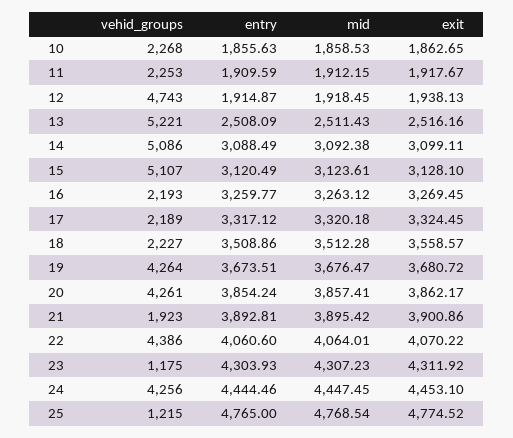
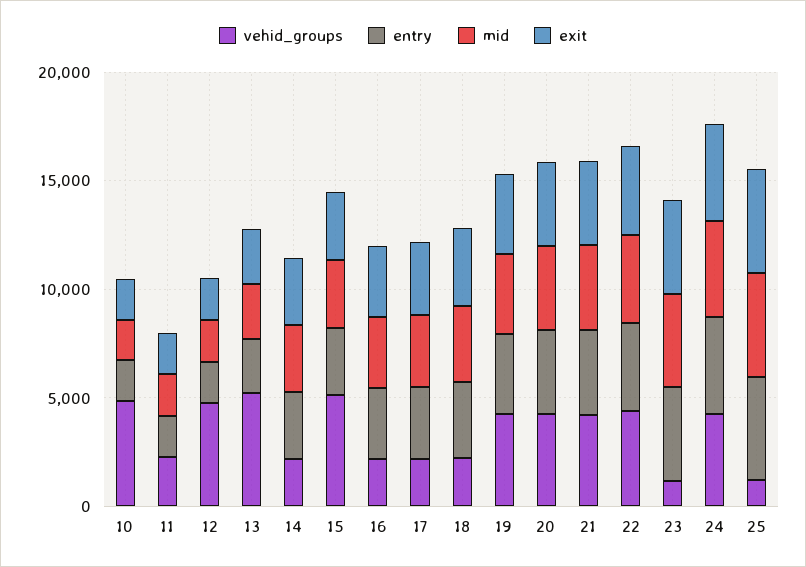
  {
    "vehid_groups": {
-     "10": 2268,
+     "10": 5000,
      "11": 2253,
      "12": 4743,
      "13": 5221,
-     "14": 5086,
+     "14": 2000,
      "15": 5107,
      "16": 2193,
      "17": 2189,
      "18": 2227,
      "19": 4264,
      "20": 4261,
-     "21": 1923,
+     "21": 4000,
      "22": 4386,
      "23": 1175,
      "24": 4256,
      "25": 1215
    },
    "entry": {
      "10": 1855.63,
      "11": 1909.59,
      "12": 1914.87,
      "13": 2508.09,
      "14": 3088.49,
      "15": 3120.49,
      "16": 3259.77,
      "17": 3317.12,
      "18": 3508.86,
      "19": 3673.51,
      "20": 3854.24,
      "21": 3892.81,
      "22": 4060.6,
      "23": 4303.93,
      "24": 4444.46,
      "25": 4765
    },
    "mid": {
      "10": 1858.53,
      "11": 1912.15,
      "12": 1918.45,
      "13": 2511.43,
      "14": 3092.38,
      "15": 3123.61,
      "16": 3263.12,
      "17": 3320.18,
      "18": 3512.28,
      "19": 3676.47,
      "20": 3857.41,
      "21": 3895.42,
      "22": 4064.01,
      "23": 4307.23,
      "24": 4447.45,
      "25": 4768.54
    },
    "exit": {
      "10": 1862.65,
      "11": 1917.67,
      "12": 1938.13,
      "13": 2516.16,
      "14": 3099.11,
      "15": 3128.1,
      "16": 3269.45,
      "17": 3324.45,
      "18": 3558.57,
      "19": 3680.72,
      "20": 3862.17,
      "21": 3900.86,
      "22": 4070.22,
      "23": 4311.92,
      "24": 4453.1,
      "25": 4774.52
    }
  }

